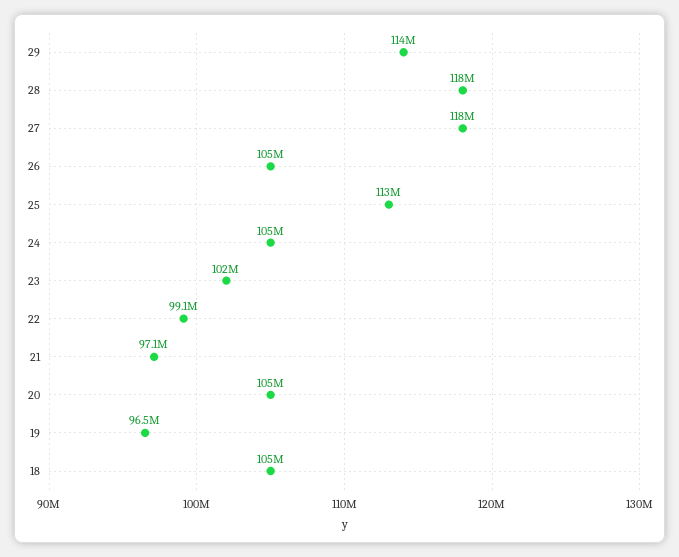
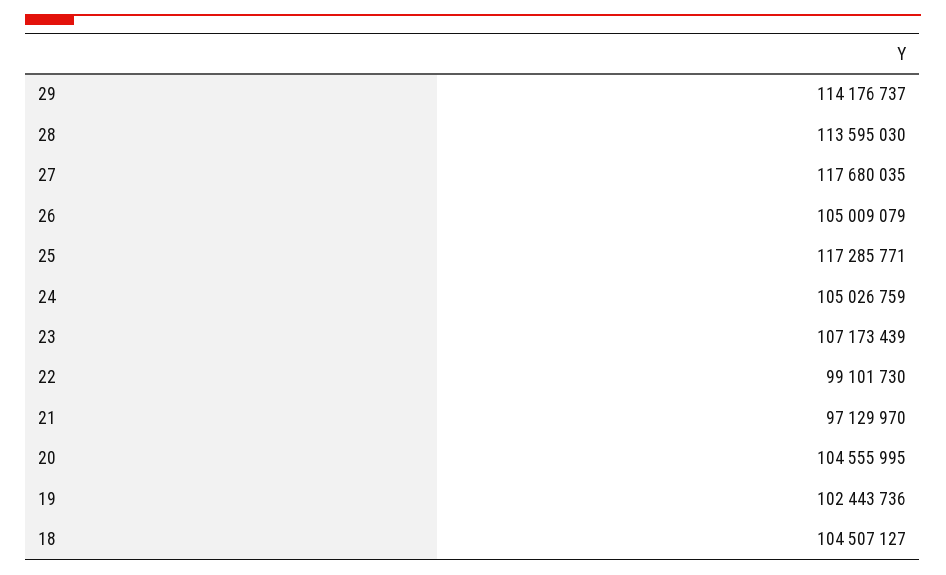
  {
    "29": 114176737,
-   "28": 118000000,
+   "28": 113595030,
    "27": 117680035,
    "26": 105009079,
-   "25": 113000000,
+   "25": 117285771,
    "24": 105026759,
-   "23": 102000000,
+   "23": 107173439,
    "22": 99101730,
    "21": 97129970,
    "20": 104555995,
-   "19": 96500000,
+   "19": 102443736,
    "18": 104507127
  }

